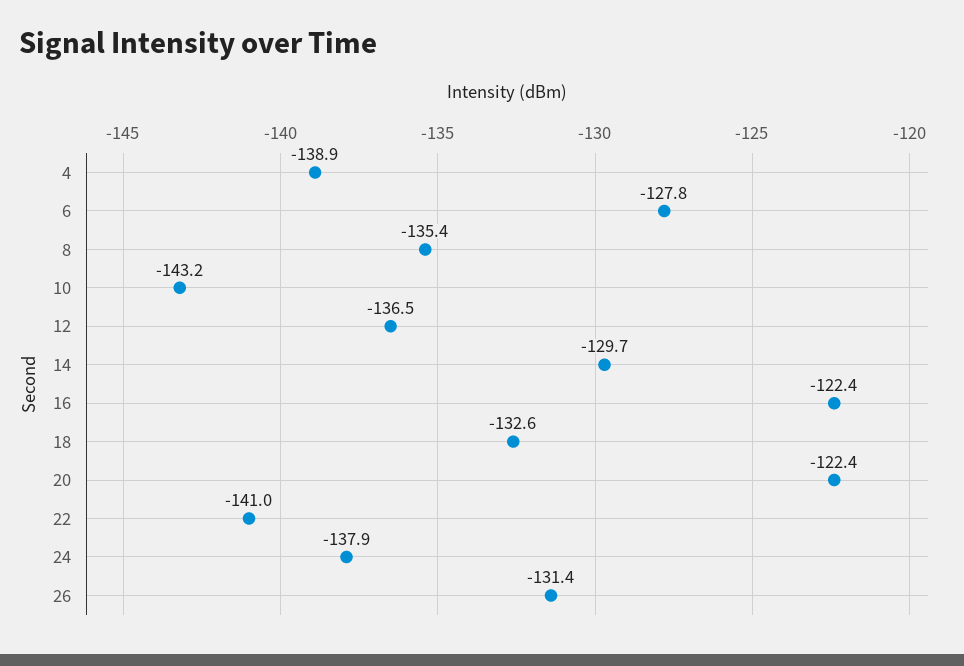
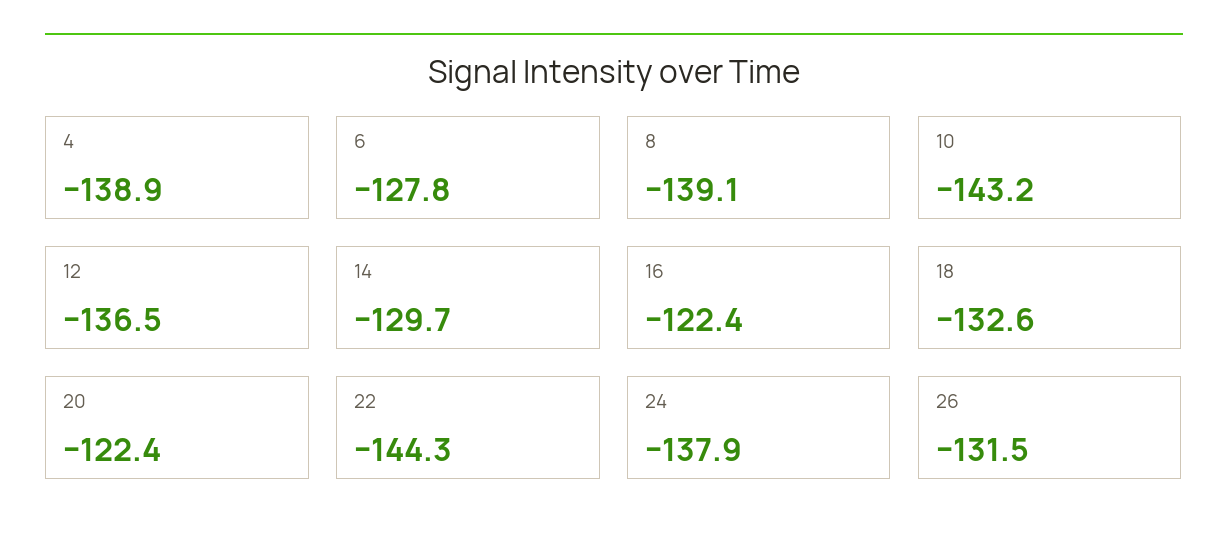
  {
    "4": -138.9,
    "6": -127.8,
-   "8": -135.4,
+   "8": -139.1,
    "10": -143.2,
    "12": -136.5,
    "14": -129.7,
    "16": -122.4,
    "18": -132.6,
    "20": -122.4,
-   "22": -141,
+   "22": -144.3,
    "24": -137.9,
-   "26": -131.4
+   "26": -131.5
  }

